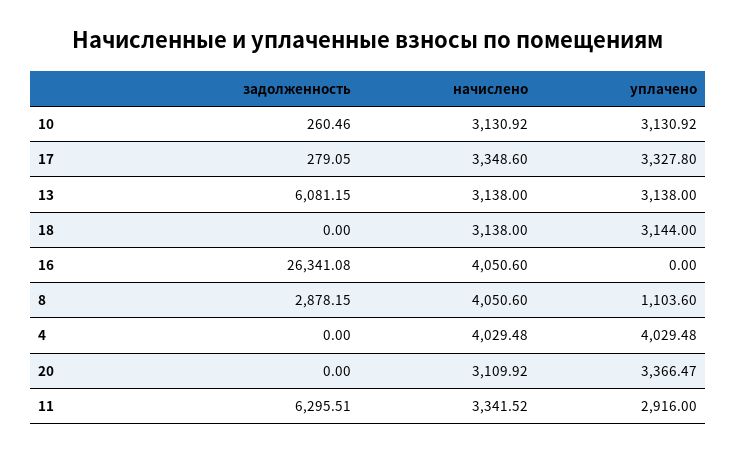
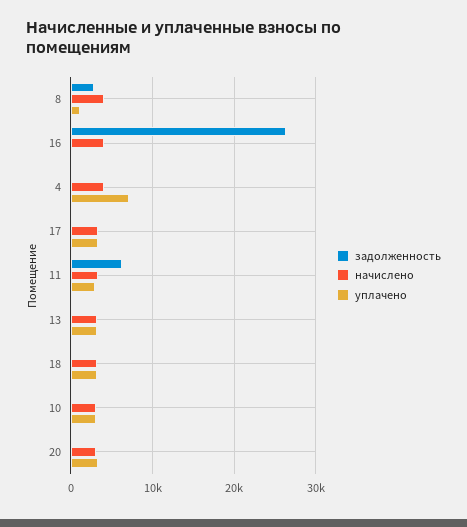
  {
    "задолженность": {
      "10": 260.46,
      "17": 279.05,
-     "13": 6081.15,
+     "13": 0,
      "18": 0,
      "16": 26341.08,
      "8": 2878.15,
      "4": 0,
      "20": 0,
      "11": 6295.51
    },
    "начислено": {
      "10": 3130.92,
      "17": 3348.6,
      "13": 3138,
      "18": 3138,
      "16": 4050.6,
      "8": 4050.6,
      "4": 4029.48,
      "20": 3109.92,
      "11": 3341.52
    },
    "уплачено": {
      "10": 3130.92,
      "17": 3327.8,
      "13": 3138,
      "18": 3144,
      "16": 0,
      "8": 1103.6,
-     "4": 4029.48,
+     "4": 7000,
      "20": 3366.47,
      "11": 2916
    }
  }

